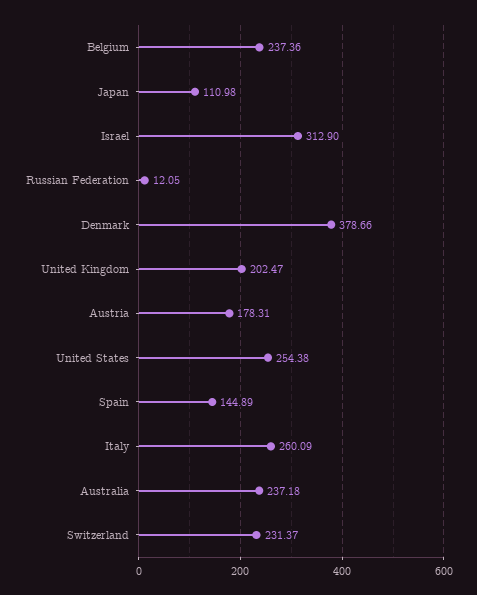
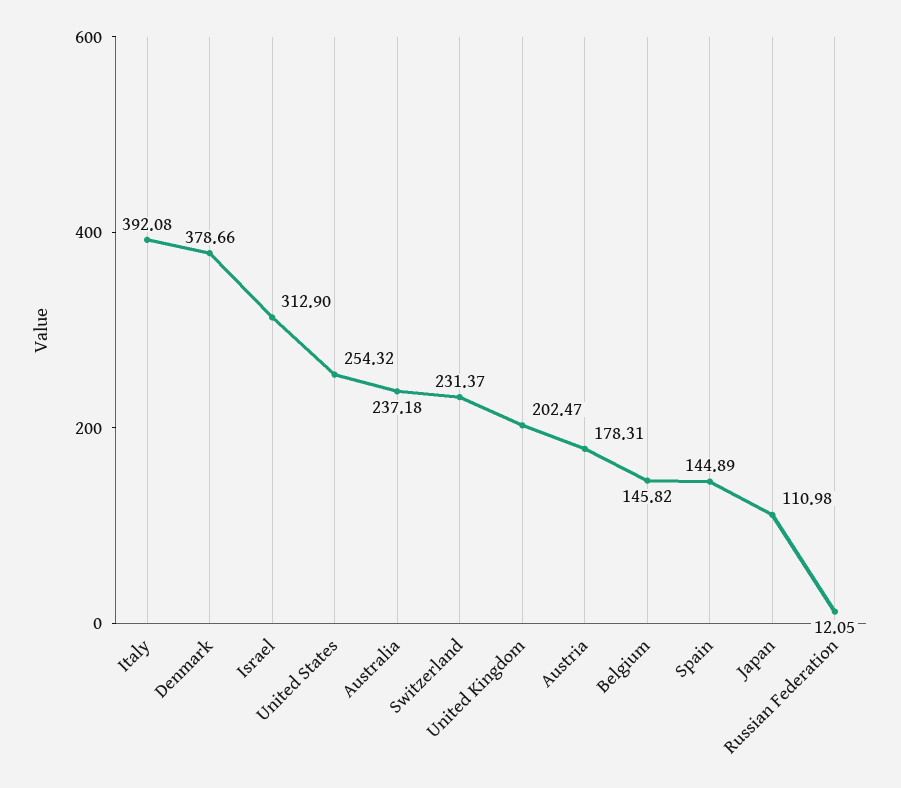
  {
-   "Belgium": 237.36,
+   "Belgium": 145.82,
    "Japan": 110.98,
    "Israel": 312.9,
    "Russian Federation": 12.05,
    "Denmark": 378.66,
    "United Kingdom": 202.47,
    "Austria": 178.31,
-   "United States": 254.38,
+   "United States": 254.32,
    "Spain": 144.89,
-   "Italy": 260.09,
+   "Italy": 392.08,
    "Australia": 237.18,
    "Switzerland": 231.37
  }

